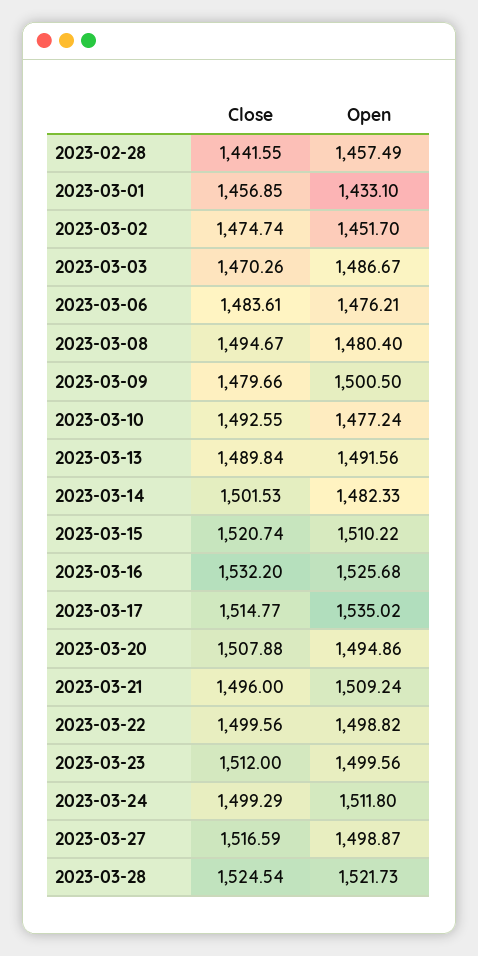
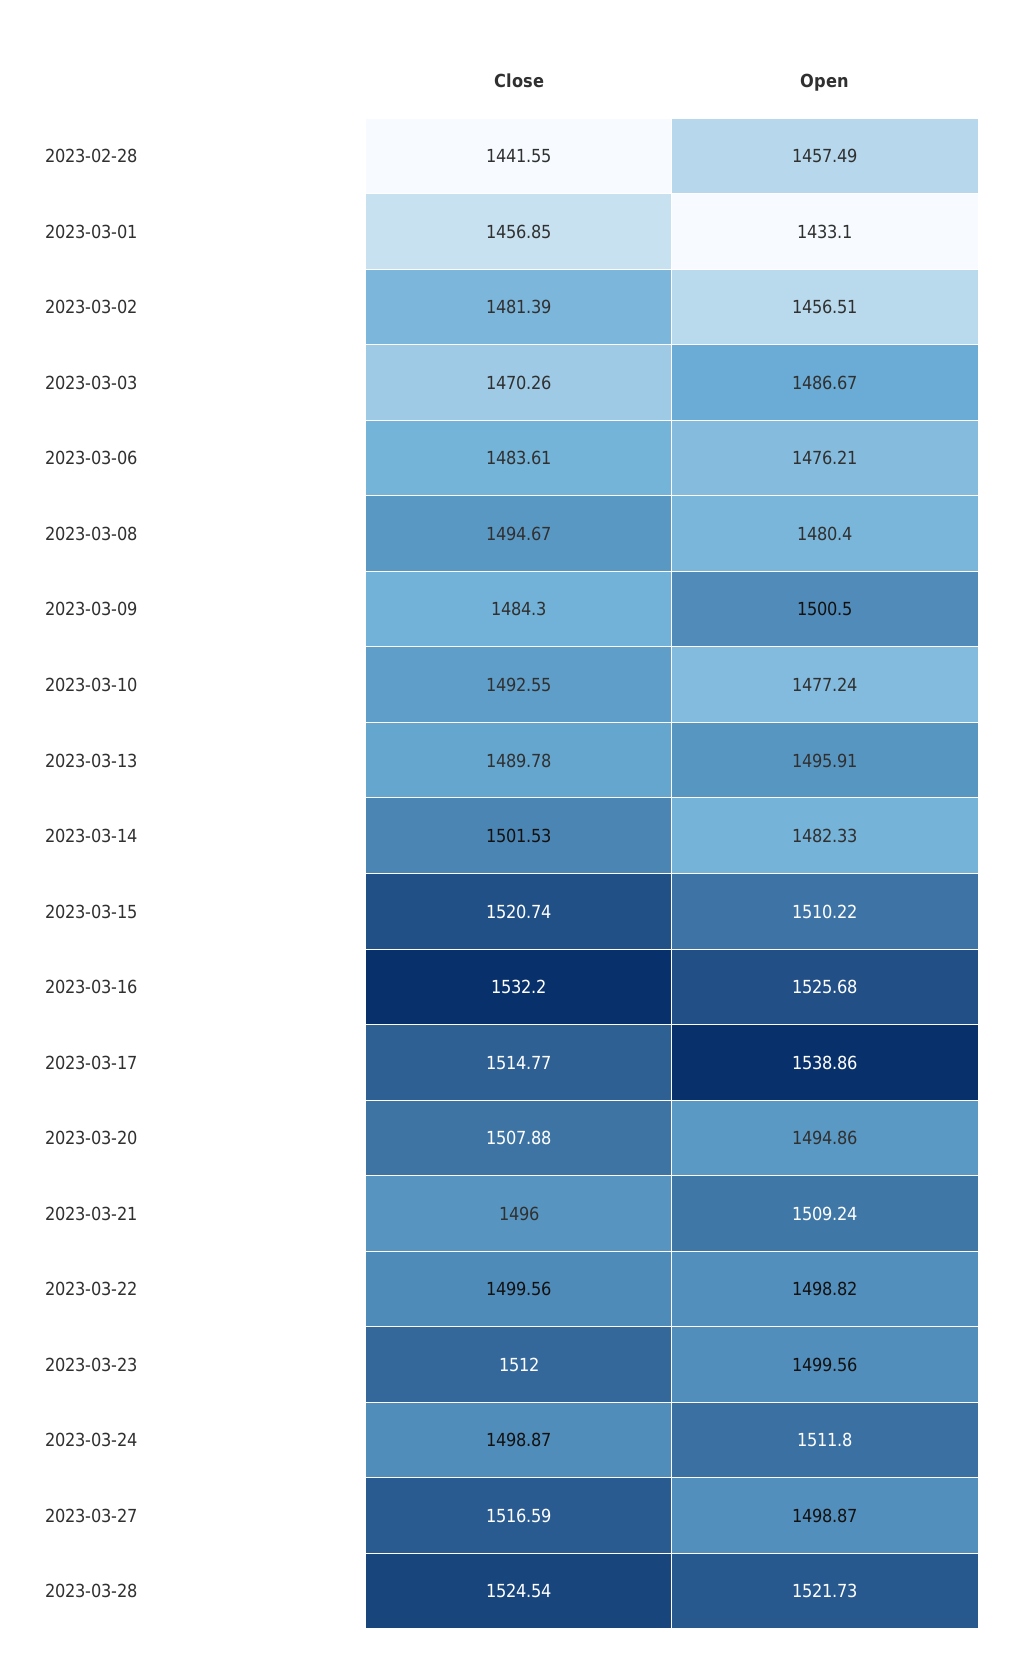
  {
    "Close": {
      "2023-02-28": 1441.55,
      "2023-03-01": 1456.85,
-     "2023-03-02": 1474.74,
+     "2023-03-02": 1481.39,
      "2023-03-03": 1470.26,
      "2023-03-06": 1483.61,
      "2023-03-08": 1494.67,
-     "2023-03-09": 1479.66,
+     "2023-03-09": 1484.3,
      "2023-03-10": 1492.55,
-     "2023-03-13": 1489.84,
+     "2023-03-13": 1489.78,
      "2023-03-14": 1501.53,
      "2023-03-15": 1520.74,
      "2023-03-16": 1532.2,
      "2023-03-17": 1514.77,
      "2023-03-20": 1507.88,
      "2023-03-21": 1496,
      "2023-03-22": 1499.56,
      "2023-03-23": 1512,
-     "2023-03-24": 1499.29,
+     "2023-03-24": 1498.87,
      "2023-03-27": 1516.59,
      "2023-03-28": 1524.54
    },
    "Open": {
      "2023-02-28": 1457.49,
      "2023-03-01": 1433.1,
-     "2023-03-02": 1451.7,
+     "2023-03-02": 1456.51,
      "2023-03-03": 1486.67,
      "2023-03-06": 1476.21,
      "2023-03-08": 1480.4,
      "2023-03-09": 1500.5,
      "2023-03-10": 1477.24,
-     "2023-03-13": 1491.56,
+     "2023-03-13": 1495.91,
      "2023-03-14": 1482.33,
      "2023-03-15": 1510.22,
      "2023-03-16": 1525.68,
-     "2023-03-17": 1535.02,
+     "2023-03-17": 1538.86,
      "2023-03-20": 1494.86,
      "2023-03-21": 1509.24,
      "2023-03-22": 1498.82,
      "2023-03-23": 1499.56,
      "2023-03-24": 1511.8,
      "2023-03-27": 1498.87,
      "2023-03-28": 1521.73
    }
  }

